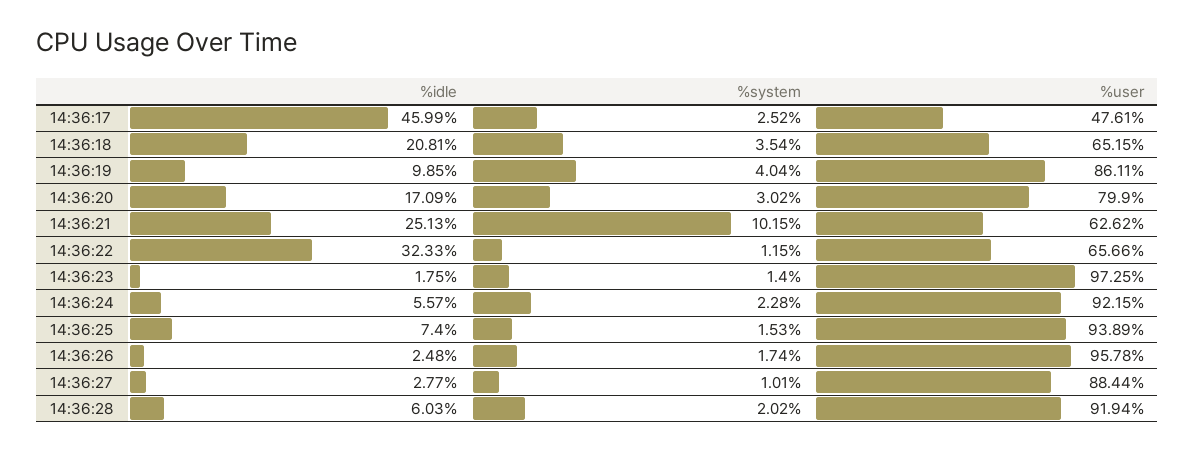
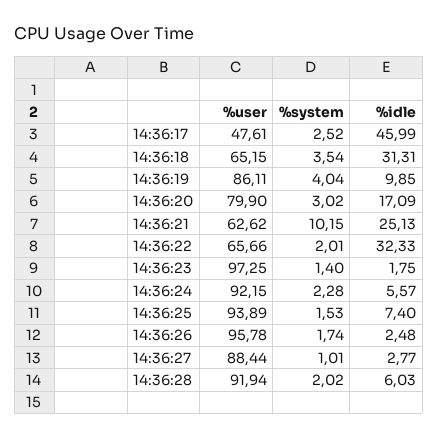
  {
    "%idle": {
      "14:36:17": 45.99,
-     "14:36:18": 20.81,
+     "14:36:18": 31.31,
      "14:36:19": 9.85,
      "14:36:20": 17.09,
      "14:36:21": 25.13,
      "14:36:22": 32.33,
      "14:36:23": 1.75,
      "14:36:24": 5.57,
      "14:36:25": 7.4,
      "14:36:26": 2.48,
      "14:36:27": 2.77,
      "14:36:28": 6.03
    },
    "%system": {
      "14:36:17": 2.52,
      "14:36:18": 3.54,
      "14:36:19": 4.04,
      "14:36:20": 3.02,
      "14:36:21": 10.15,
-     "14:36:22": 1.15,
+     "14:36:22": 2.01,
      "14:36:23": 1.4,
      "14:36:24": 2.28,
      "14:36:25": 1.53,
      "14:36:26": 1.74,
      "14:36:27": 1.01,
      "14:36:28": 2.02
    },
    "%user": {
      "14:36:17": 47.61,
      "14:36:18": 65.15,
      "14:36:19": 86.11,
      "14:36:20": 79.9,
      "14:36:21": 62.62,
      "14:36:22": 65.66,
      "14:36:23": 97.25,
      "14:36:24": 92.15,
      "14:36:25": 93.89,
      "14:36:26": 95.78,
      "14:36:27": 88.44,
      "14:36:28": 91.94
    }
  }

